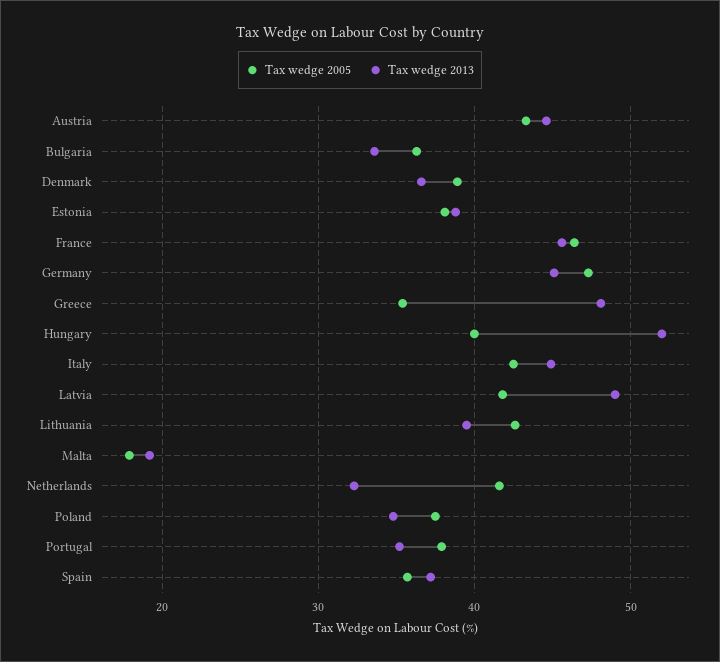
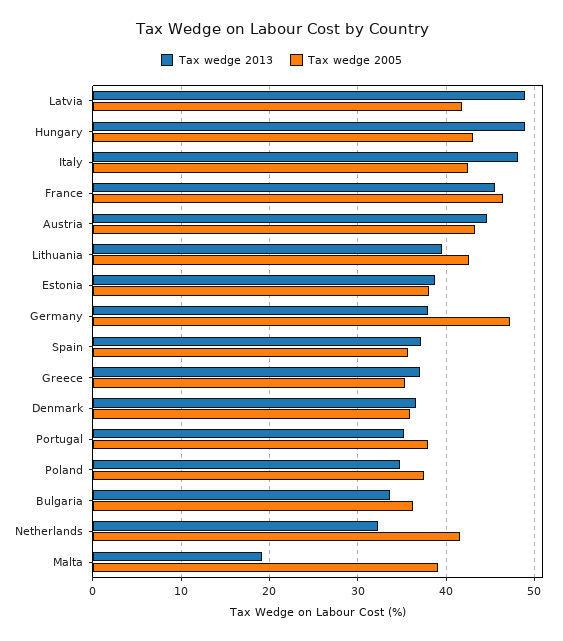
  {
    "Tax wedge 2005": {
      "Austria": 43,
      "Bulgaria": 36,
-     "Denmark": 39,
+     "Denmark": 36,
      "Estonia": 38,
      "France": 46,
      "Germany": 47,
      "Greece": 35,
-     "Hungary": 40,
+     "Hungary": 43,
      "Italy": 43,
      "Latvia": 42,
      "Lithuania": 43,
-     "Malta": 18,
+     "Malta": 39,
      "Netherlands": 42,
      "Poland": 38,
      "Portugal": 38,
      "Spain": 36
    },
    "Tax wedge 2013": {
      "Austria": 45,
      "Bulgaria": 34,
      "Denmark": 37,
      "Estonia": 39,
      "France": 46,
-     "Germany": 45,
+     "Germany": 38,
-     "Greece": 48,
+     "Greece": 37,
-     "Hungary": 52,
+     "Hungary": 49,
-     "Italy": 45,
+     "Italy": 48,
      "Latvia": 49,
      "Lithuania": 40,
      "Malta": 19,
      "Netherlands": 32,
      "Poland": 35,
      "Portugal": 35,
      "Spain": 37
    }
  }

